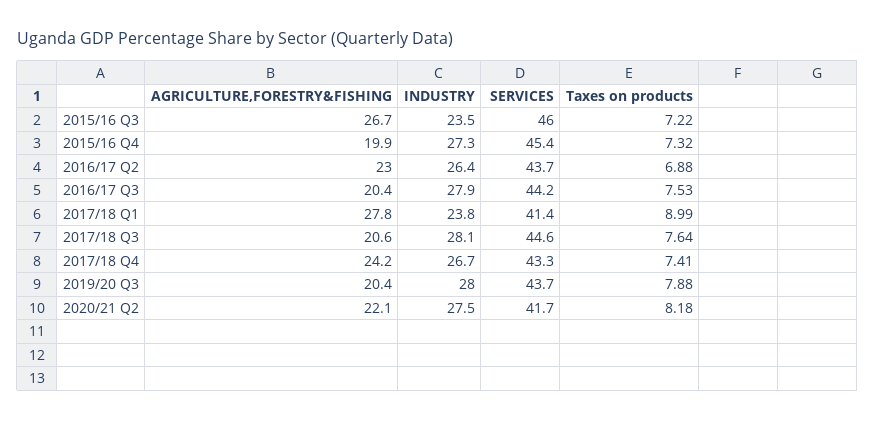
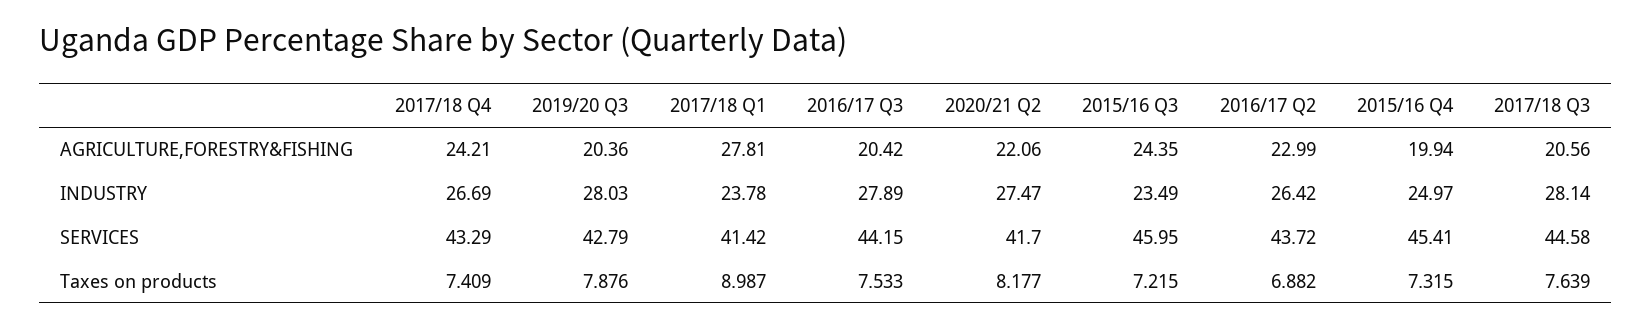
  {
    "AGRICULTURE,FORESTRY&FISHING": {
-     "2015/16 Q3": 26.7,
+     "2015/16 Q3": 24.35,
      "2015/16 Q4": 19.94,
      "2016/17 Q2": 22.99,
      "2016/17 Q3": 20.42,
      "2017/18 Q1": 27.81,
      "2017/18 Q3": 20.56,
      "2017/18 Q4": 24.21,
      "2019/20 Q3": 20.36,
      "2020/21 Q2": 22.06
    },
    "INDUSTRY": {
      "2015/16 Q3": 23.49,
-     "2015/16 Q4": 27.3,
+     "2015/16 Q4": 24.97,
      "2016/17 Q2": 26.42,
      "2016/17 Q3": 27.89,
      "2017/18 Q1": 23.78,
      "2017/18 Q3": 28.14,
      "2017/18 Q4": 26.69,
      "2019/20 Q3": 28.03,
      "2020/21 Q2": 27.47
    },
    "SERVICES": {
      "2015/16 Q3": 45.95,
      "2015/16 Q4": 45.41,
      "2016/17 Q2": 43.72,
      "2016/17 Q3": 44.15,
      "2017/18 Q1": 41.42,
      "2017/18 Q3": 44.58,
      "2017/18 Q4": 43.29,
-     "2019/20 Q3": 43.7,
+     "2019/20 Q3": 42.79,
      "2020/21 Q2": 41.7
    },
    "Taxes on products": {
      "2015/16 Q3": 7.215,
      "2015/16 Q4": 7.315,
      "2016/17 Q2": 6.882,
      "2016/17 Q3": 7.533,
      "2017/18 Q1": 8.987,
      "2017/18 Q3": 7.639,
      "2017/18 Q4": 7.409,
      "2019/20 Q3": 7.876,
      "2020/21 Q2": 8.177
    }
  }

